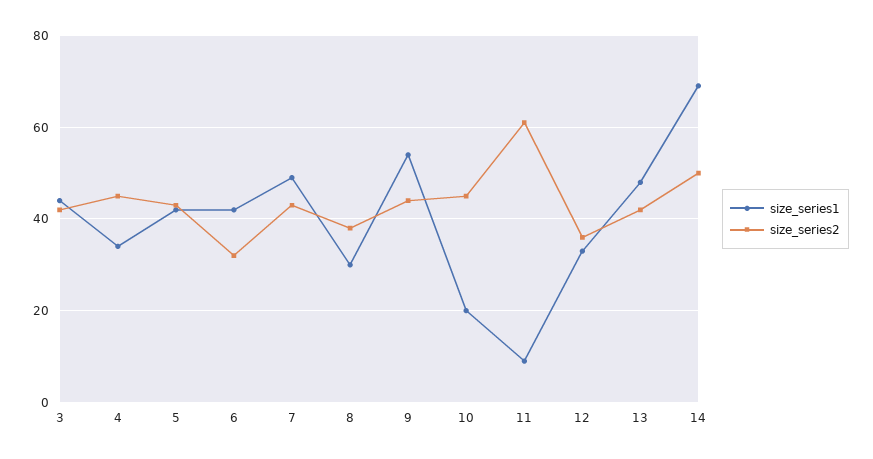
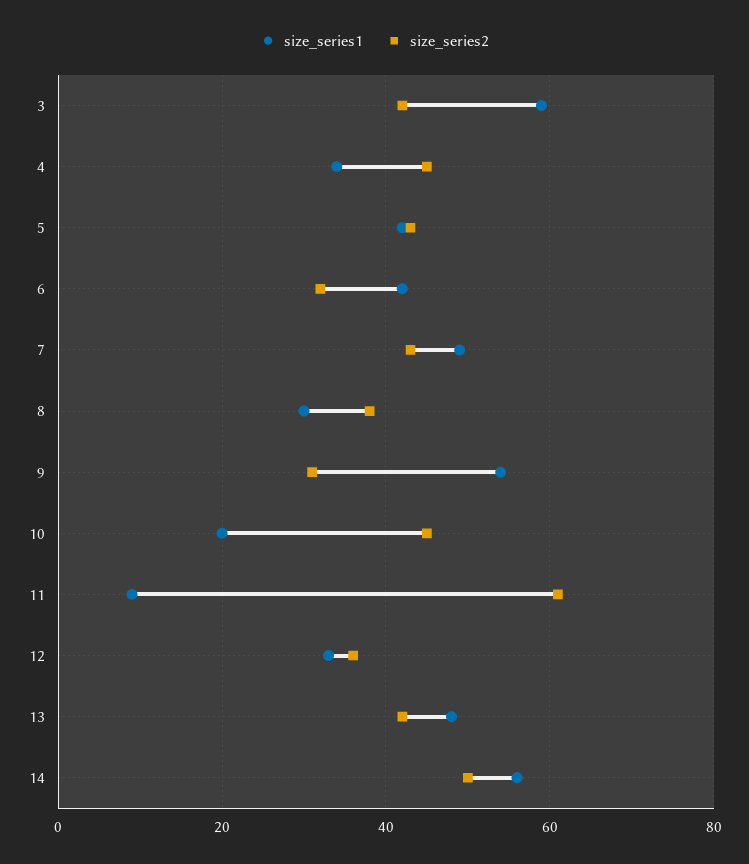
  {
    "size_series1": {
-     "3": 45,
+     "3": 60,
      "4": 35,
      "5": 40,
      "6": 40,
      "7": 50,
      "8": 30,
      "9": 55,
      "10": 20,
      "11": 10,
      "12": 35,
      "13": 50,
-     "14": 70
+     "14": 55
    },
    "size_series2": {
      "3": 40,
      "4": 45,
      "5": 45,
      "6": 30,
      "7": 45,
      "8": 40,
-     "9": 45,
+     "9": 30,
      "10": 45,
      "11": 60,
      "12": 35,
      "13": 40,
      "14": 50
    }
  }

